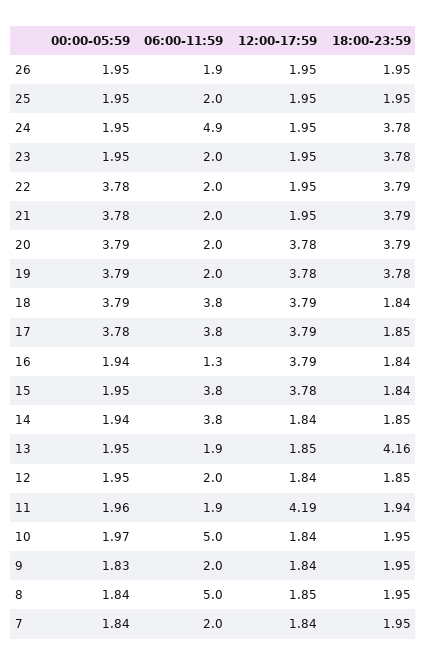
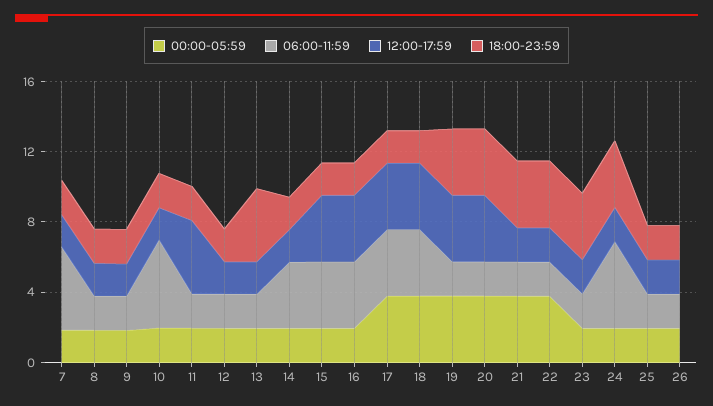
  {
    "00:00-05:59": {
      "26": 1.95,
      "25": 1.95,
      "24": 1.95,
      "23": 1.95,
      "22": 3.78,
      "21": 3.78,
      "20": 3.79,
      "19": 3.79,
      "18": 3.79,
      "17": 3.78,
      "16": 1.94,
      "15": 1.95,
      "14": 1.94,
      "13": 1.95,
      "12": 1.95,
      "11": 1.96,
      "10": 1.97,
      "9": 1.83,
      "8": 1.84,
      "7": 1.84
    },
    "06:00-11:59": {
      "26": 1.9,
      "25": 2,
      "24": 4.9,
      "23": 2,
      "22": 2,
      "21": 2,
      "20": 2,
      "19": 2,
      "18": 3.8,
      "17": 3.8,
-     "16": 1.3,
+     "16": 4,
      "15": 3.8,
      "14": 3.8,
      "13": 1.9,
      "12": 2,
      "11": 1.9,
      "10": 5,
      "9": 2,
-     "8": 5,
+     "8": 2,
-     "7": 2
+     "7": 5
    },
    "12:00-17:59": {
      "26": 1.95,
      "25": 1.95,
      "24": 1.95,
      "23": 1.95,
      "22": 1.95,
      "21": 1.95,
      "20": 3.78,
      "19": 3.78,
      "18": 3.79,
      "17": 3.79,
      "16": 3.79,
      "15": 3.78,
      "14": 1.84,
      "13": 1.85,
      "12": 1.84,
      "11": 4.19,
      "10": 1.84,
      "9": 1.84,
      "8": 1.85,
      "7": 1.84
    },
    "18:00-23:59": {
      "26": 1.95,
      "25": 1.95,
      "24": 3.78,
      "23": 3.78,
      "22": 3.79,
      "21": 3.79,
      "20": 3.79,
      "19": 3.78,
      "18": 1.84,
      "17": 1.85,
      "16": 1.84,
      "15": 1.84,
      "14": 1.85,
      "13": 4.16,
      "12": 1.85,
      "11": 1.94,
      "10": 1.95,
      "9": 1.95,
      "8": 1.95,
      "7": 1.95
    }
  }

